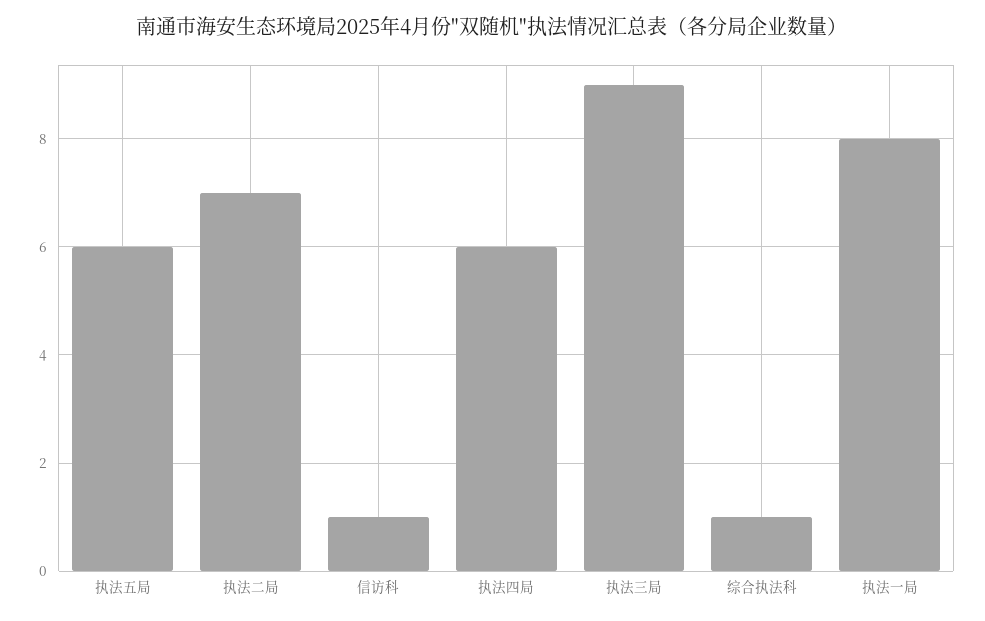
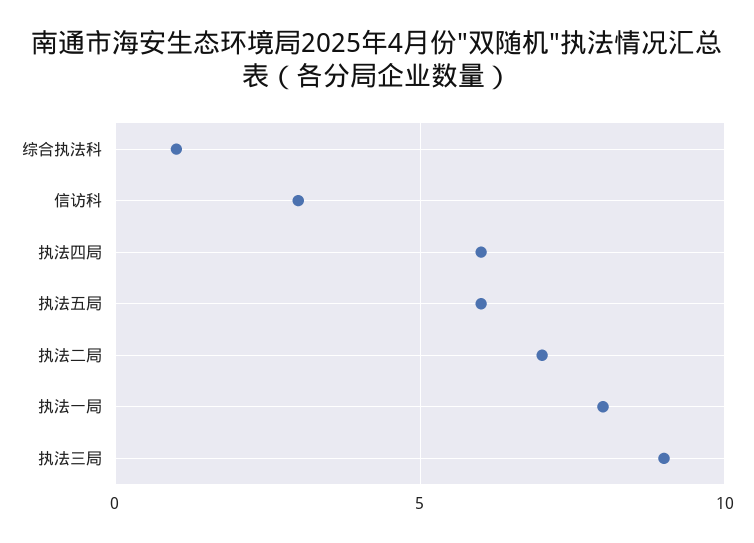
  {
    "执法五局": 6,
    "执法二局": 7,
-   "信访科": 1,
+   "信访科": 3,
    "执法四局": 6,
    "执法三局": 9,
    "综合执法科": 1,
    "执法一局": 8
  }

